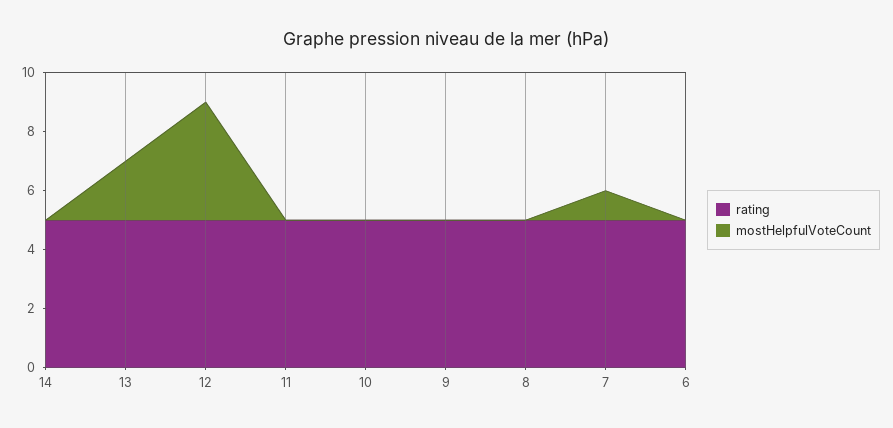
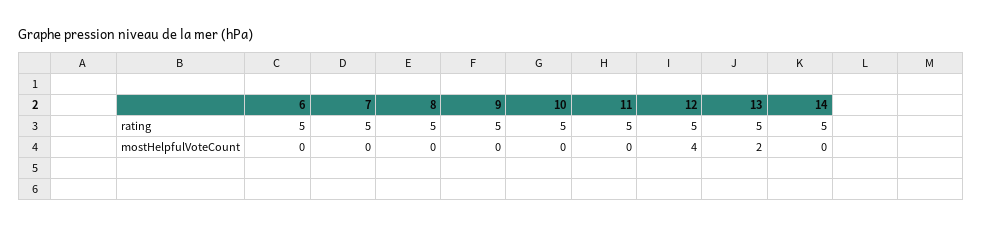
  {
    "rating": {
      "14": 5,
      "13": 5,
      "12": 5,
      "11": 5,
      "10": 5,
      "9": 5,
      "8": 5,
      "7": 5,
      "6": 5
    },
    "mostHelpfulVoteCount": {
      "14": 0,
      "13": 2,
      "12": 4,
      "11": 0,
      "10": 0,
      "9": 0,
      "8": 0,
-     "7": 1,
+     "7": 0,
      "6": 0
    }
  }

